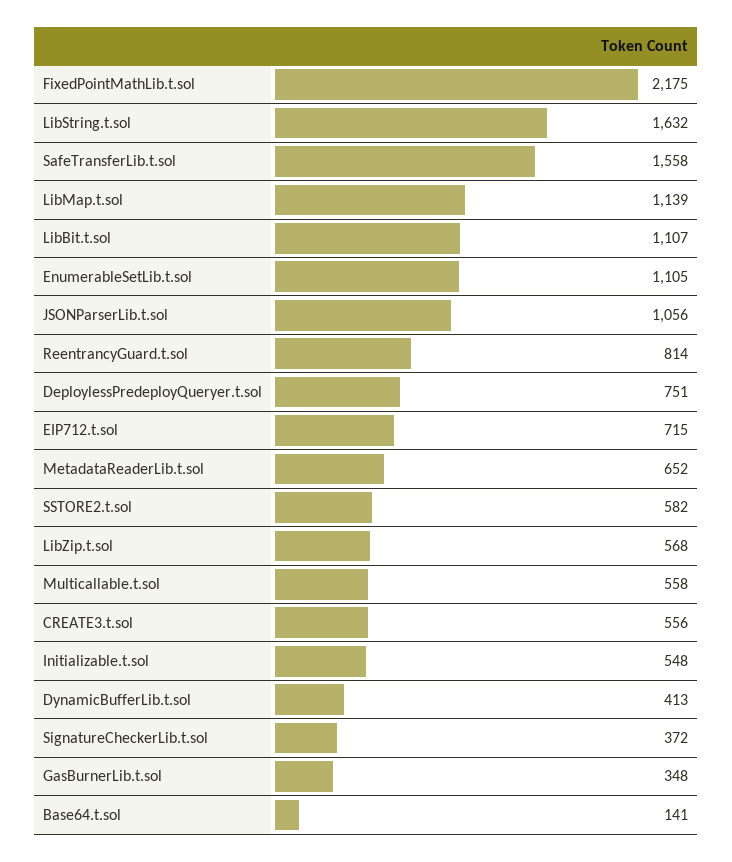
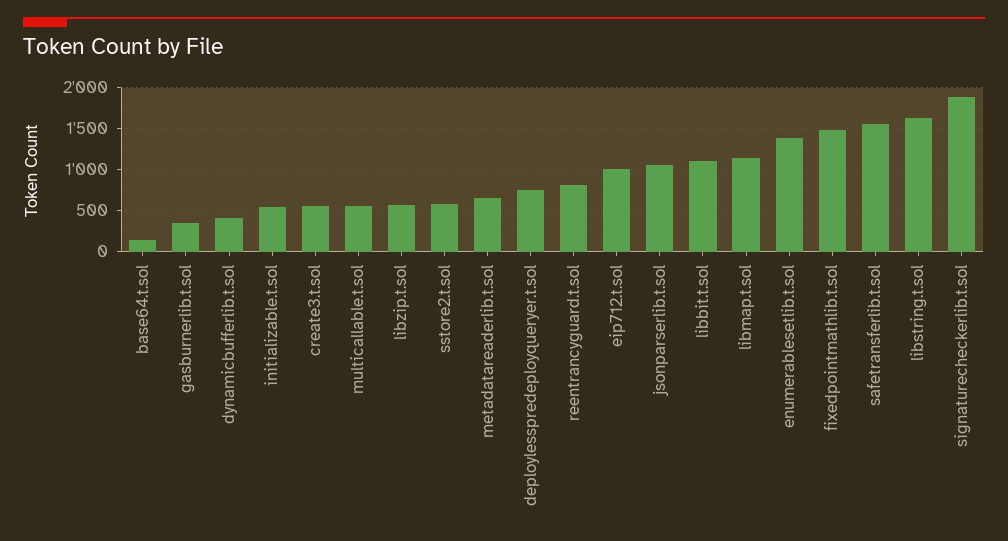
  {
-   "FixedPointMathLib.t.sol": 2175,
+   "FixedPointMathLib.t.sol": 1500,
    "LibString.t.sol": 1632,
    "SafeTransferLib.t.sol": 1558,
    "LibMap.t.sol": 1139,
    "LibBit.t.sol": 1107,
-   "EnumerableSetLib.t.sol": 1105,
+   "EnumerableSetLib.t.sol": 1400,
    "JSONParserLib.t.sol": 1056,
    "ReentrancyGuard.t.sol": 814,
    "DeploylessPredeployQueryer.t.sol": 751,
-   "EIP712.t.sol": 715,
+   "EIP712.t.sol": 1000,
    "MetadataReaderLib.t.sol": 652,
    "SSTORE2.t.sol": 582,
    "LibZip.t.sol": 568,
    "Multicallable.t.sol": 558,
    "CREATE3.t.sol": 556,
    "Initializable.t.sol": 548,
    "DynamicBufferLib.t.sol": 413,
-   "SignatureCheckerLib.t.sol": 372,
+   "SignatureCheckerLib.t.sol": 1900,
    "GasBurnerLib.t.sol": 348,
    "Base64.t.sol": 141
  }

